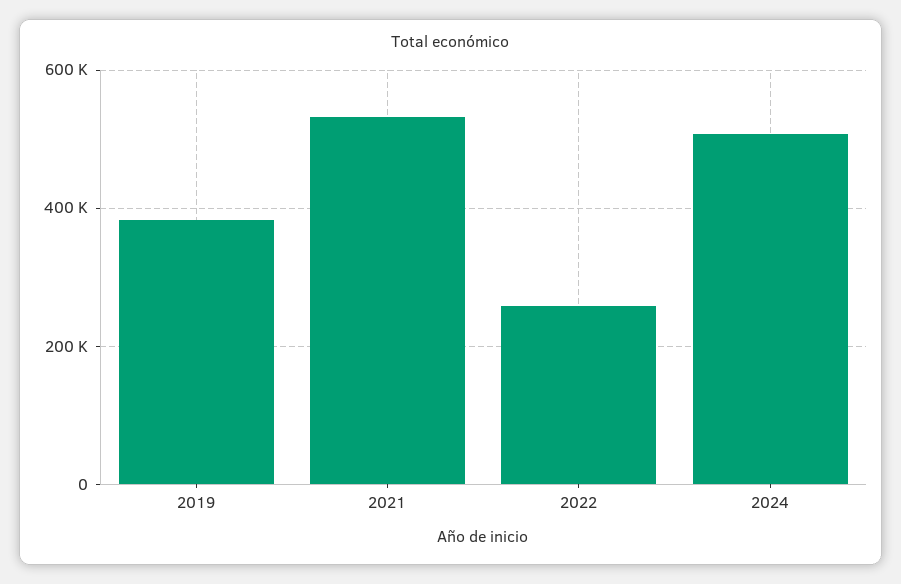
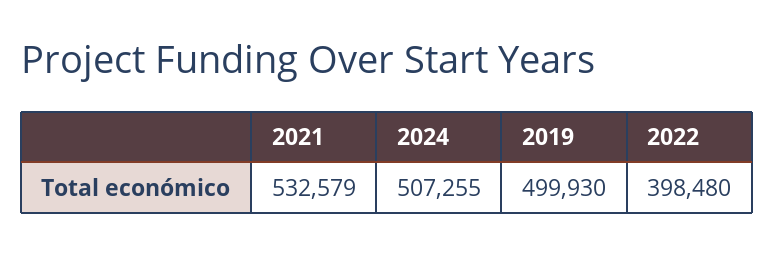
  {
-   "2019": 380000,
+   "2019": 499930,
    "2021": 532579,
-   "2022": 260000,
+   "2022": 398480,
    "2024": 507255
  }

